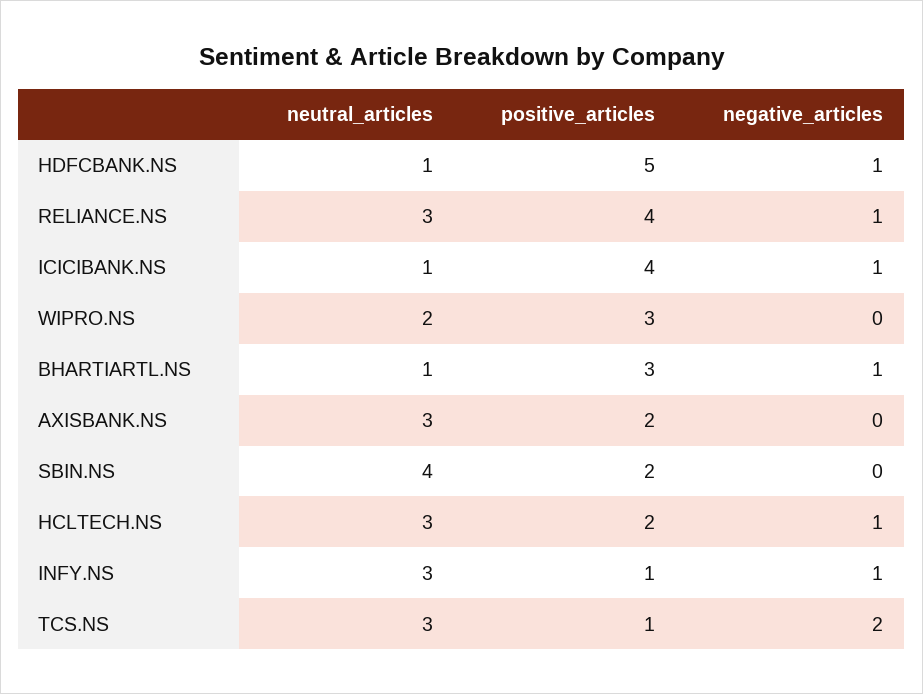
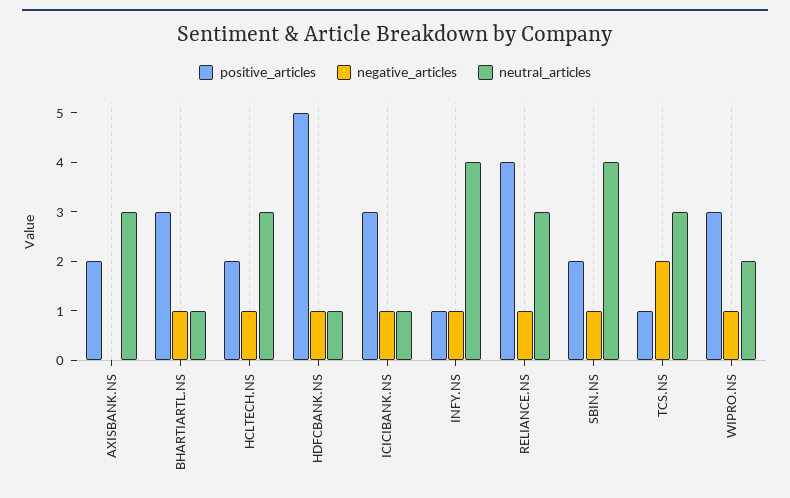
  {
    "neutral_articles": {
      "HDFCBANK.NS": 1,
      "RELIANCE.NS": 3,
      "ICICIBANK.NS": 1,
      "WIPRO.NS": 2,
      "BHARTIARTL.NS": 1,
      "AXISBANK.NS": 3,
      "SBIN.NS": 4,
      "HCLTECH.NS": 3,
-     "INFY.NS": 3,
+     "INFY.NS": 4,
      "TCS.NS": 3
    },
    "positive_articles": {
      "HDFCBANK.NS": 5,
      "RELIANCE.NS": 4,
-     "ICICIBANK.NS": 4,
+     "ICICIBANK.NS": 3,
      "WIPRO.NS": 3,
      "BHARTIARTL.NS": 3,
      "AXISBANK.NS": 2,
      "SBIN.NS": 2,
      "HCLTECH.NS": 2,
      "INFY.NS": 1,
      "TCS.NS": 1
    },
    "negative_articles": {
      "HDFCBANK.NS": 1,
      "RELIANCE.NS": 1,
      "ICICIBANK.NS": 1,
-     "WIPRO.NS": 0,
+     "WIPRO.NS": 1,
      "BHARTIARTL.NS": 1,
      "AXISBANK.NS": 0,
-     "SBIN.NS": 0,
+     "SBIN.NS": 1,
      "HCLTECH.NS": 1,
      "INFY.NS": 1,
      "TCS.NS": 2
    }
  }

